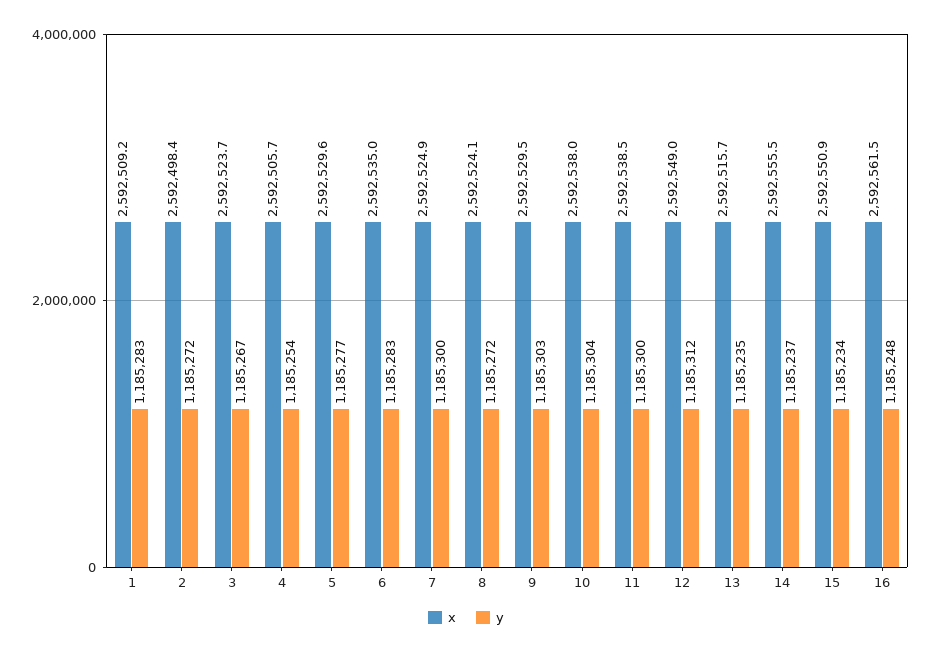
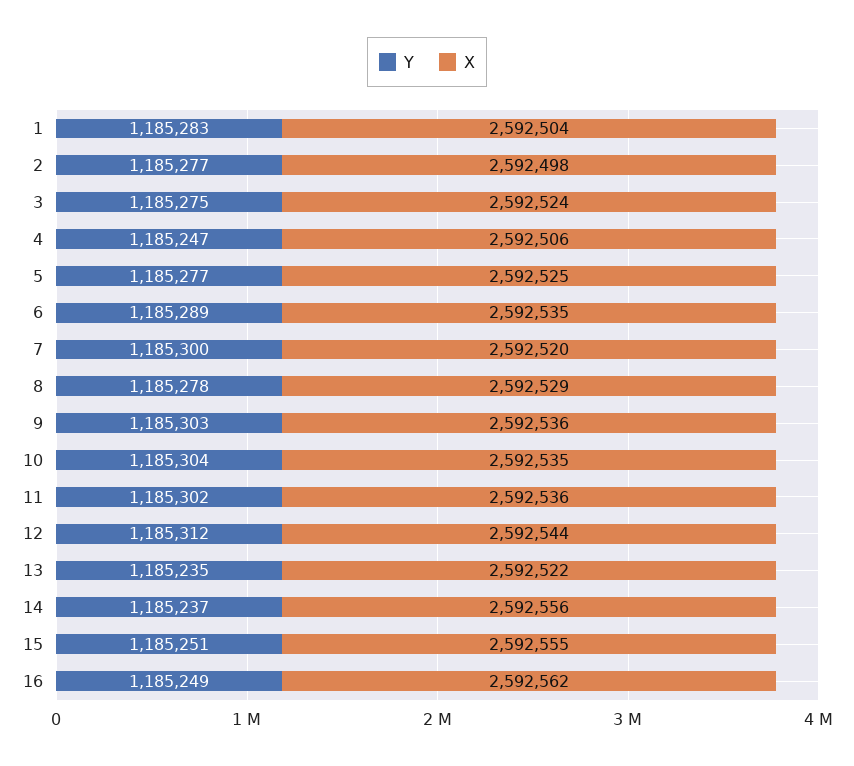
  {
    "x": {
-     "1": 2592509.2,
+     "1": 2592504,
      "2": 2592498.4,
      "3": 2592523.7,
      "4": 2592505.7,
-     "5": 2592529.6,
+     "5": 2592525,
      "6": 2592535,
-     "7": 2592524.9,
+     "7": 2592520,
-     "8": 2592524.1,
+     "8": 2592529,
-     "9": 2592529.5,
+     "9": 2592536,
-     "10": 2592538,
+     "10": 2592535,
-     "11": 2592538.5,
+     "11": 2592536,
-     "12": 2592549,
+     "12": 2592544,
-     "13": 2592515.7,
+     "13": 2592522,
      "14": 2592555.5,
-     "15": 2592550.9,
+     "15": 2592555,
      "16": 2592561.5
    },
    "y": {
      "1": 1185283,
-     "2": 1185272,
+     "2": 1185277,
-     "3": 1185267,
+     "3": 1185275,
-     "4": 1185254,
+     "4": 1185247,
      "5": 1185277,
-     "6": 1185283,
+     "6": 1185289,
      "7": 1185300,
-     "8": 1185272,
+     "8": 1185278,
      "9": 1185303,
      "10": 1185304,
-     "11": 1185300,
+     "11": 1185302,
      "12": 1185312,
      "13": 1185235,
      "14": 1185237,
-     "15": 1185234,
+     "15": 1185251,
-     "16": 1185248
+     "16": 1185249
    }
  }

